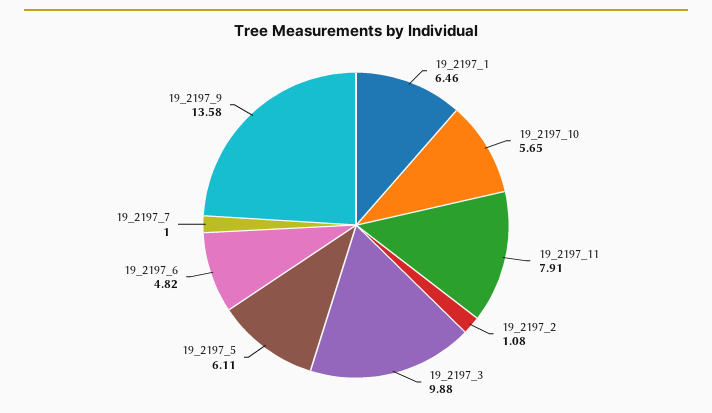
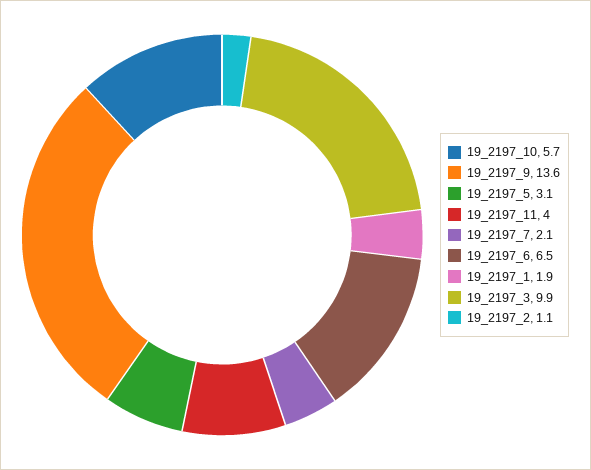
  {
-   "19_2197_1": 6.46,
+   "19_2197_1": 1.9,
    "19_2197_10": 5.65,
-   "19_2197_11": 7.91,
+   "19_2197_11": 4,
    "19_2197_2": 1.08,
    "19_2197_3": 9.88,
-   "19_2197_5": 6.11,
+   "19_2197_5": 3.1,
-   "19_2197_6": 4.82,
+   "19_2197_6": 6.5,
-   "19_2197_7": 1,
+   "19_2197_7": 2.1,
    "19_2197_9": 13.58
  }

